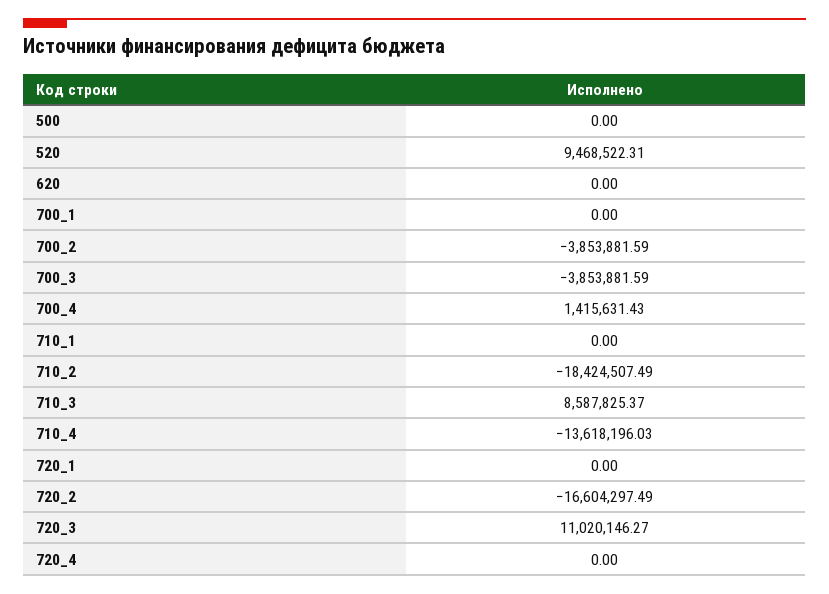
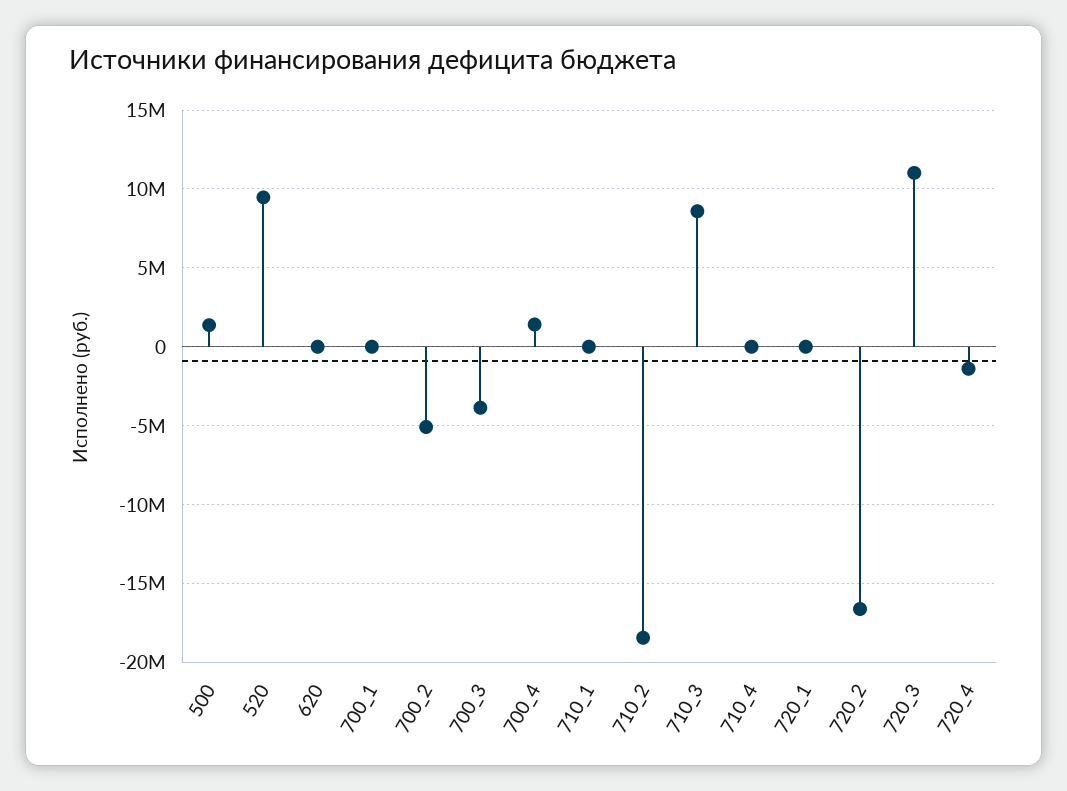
  {
-   "500": 0,
+   "500": 1500000,
    "520": 9468522.31,
    "620": 0,
    "700_1": 0,
-   "700_2": -3853881.59,
+   "700_2": -5000000,
    "700_3": -3853881.59,
    "700_4": 1415631.43,
    "710_1": 0,
    "710_2": -18424507.49,
    "710_3": 8587825.37,
-   "710_4": -13618196.03,
+   "710_4": 0,
    "720_1": 0,
    "720_2": -16604297.49,
    "720_3": 11020146.27,
-   "720_4": 0
+   "720_4": -1500000
  }

